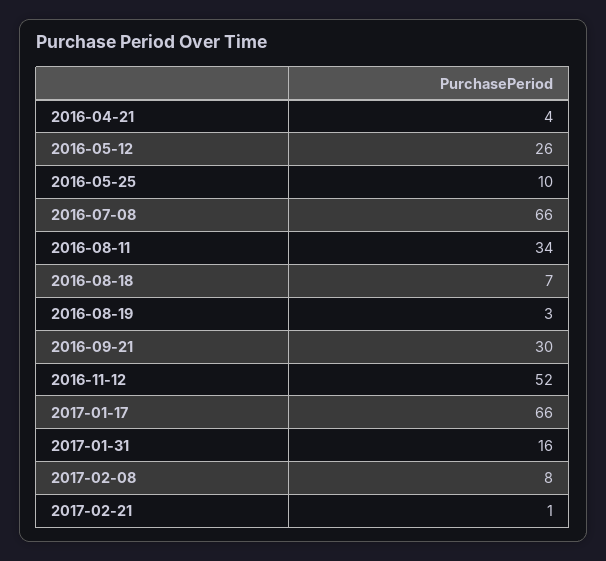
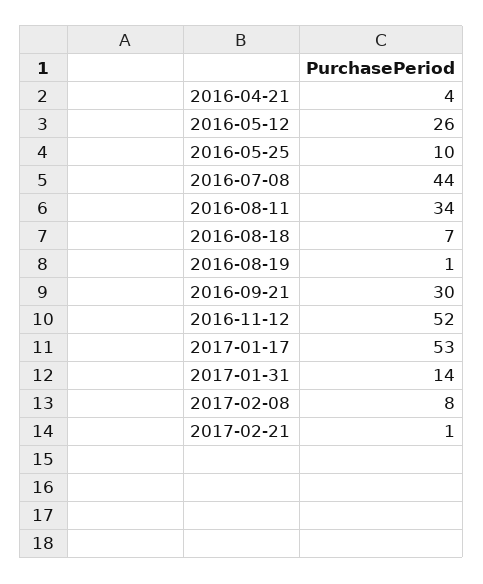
  {
    "2016-04-21": 4,
    "2016-05-12": 26,
    "2016-05-25": 10,
-   "2016-07-08": 66,
+   "2016-07-08": 44,
    "2016-08-11": 34,
    "2016-08-18": 7,
-   "2016-08-19": 3,
+   "2016-08-19": 1,
    "2016-09-21": 30,
    "2016-11-12": 52,
-   "2017-01-17": 66,
+   "2017-01-17": 53,
-   "2017-01-31": 16,
+   "2017-01-31": 14,
    "2017-02-08": 8,
    "2017-02-21": 1
  }

